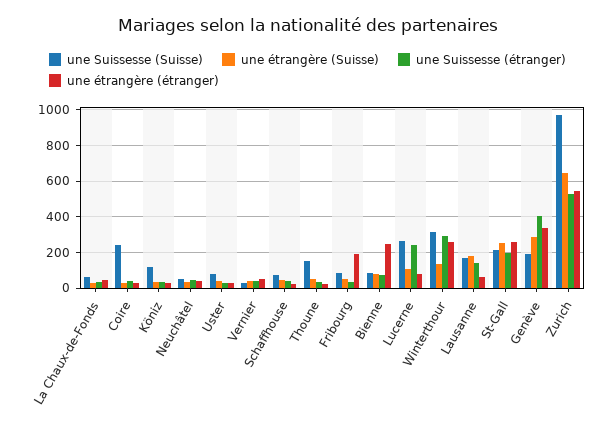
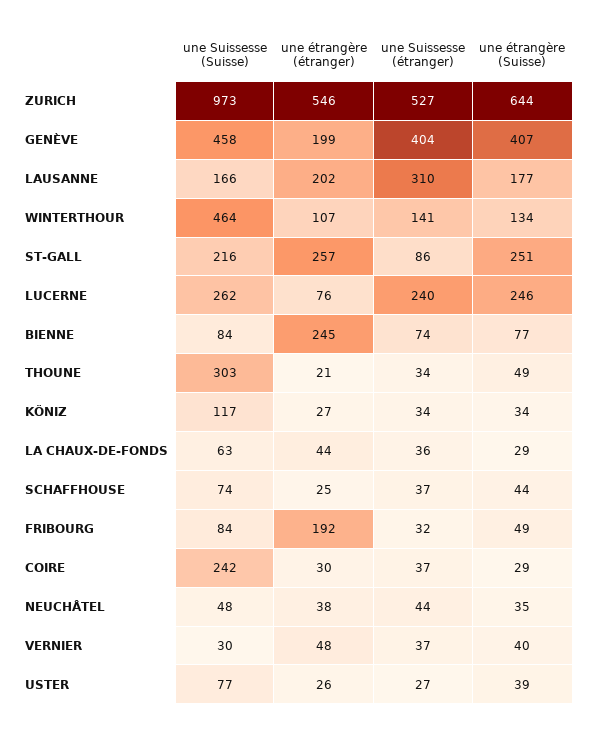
  {
    "une Suissesse (Suisse)": {
      "La Chaux-de-Fonds": 63,
      "Coire": 242,
      "Köniz": 117,
      "Neuchâtel": 48,
      "Uster": 77,
      "Vernier": 30,
      "Schaffhouse": 74,
-     "Thoune": 150,
+     "Thoune": 303,
      "Fribourg": 84,
      "Bienne": 84,
      "Lucerne": 262,
-     "Winterthour": 300,
+     "Winterthour": 464,
      "Lausanne": 166,
      "St-Gall": 216,
-     "Genève": 200,
+     "Genève": 458,
      "Zurich": 973
    },
    "une étrangère (Suisse)": {
      "La Chaux-de-Fonds": 29,
      "Coire": 29,
      "Köniz": 34,
      "Neuchâtel": 35,
      "Uster": 39,
      "Vernier": 40,
      "Schaffhouse": 44,
      "Thoune": 49,
      "Fribourg": 49,
      "Bienne": 77,
-     "Lucerne": 100,
+     "Lucerne": 246,
      "Winterthour": 134,
      "Lausanne": 177,
      "St-Gall": 251,
-     "Genève": 300,
+     "Genève": 407,
      "Zurich": 644
    },
    "une Suissesse (étranger)": {
      "La Chaux-de-Fonds": 36,
      "Coire": 37,
      "Köniz": 34,
      "Neuchâtel": 44,
      "Uster": 27,
      "Vernier": 37,
      "Schaffhouse": 37,
      "Thoune": 34,
      "Fribourg": 32,
      "Bienne": 74,
      "Lucerne": 240,
-     "Winterthour": 300,
+     "Winterthour": 141,
-     "Lausanne": 150,
+     "Lausanne": 310,
-     "St-Gall": 200,
+     "St-Gall": 86,
      "Genève": 404,
      "Zurich": 527
    },
    "une étrangère (étranger)": {
      "La Chaux-de-Fonds": 44,
      "Coire": 30,
      "Köniz": 27,
      "Neuchâtel": 38,
      "Uster": 26,
      "Vernier": 48,
      "Schaffhouse": 25,
      "Thoune": 21,
      "Fribourg": 192,
      "Bienne": 245,
      "Lucerne": 76,
-     "Winterthour": 250,
+     "Winterthour": 107,
-     "Lausanne": 50,
+     "Lausanne": 202,
      "St-Gall": 257,
-     "Genève": 350,
+     "Genève": 199,
      "Zurich": 546
    }
  }

